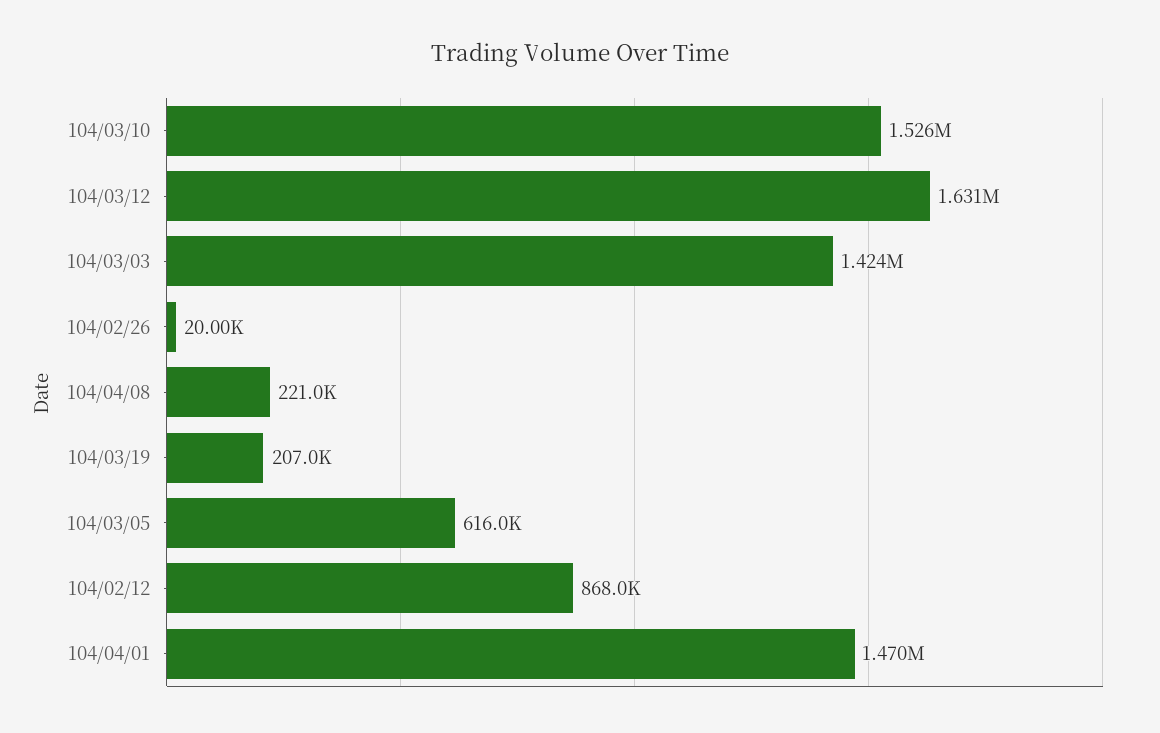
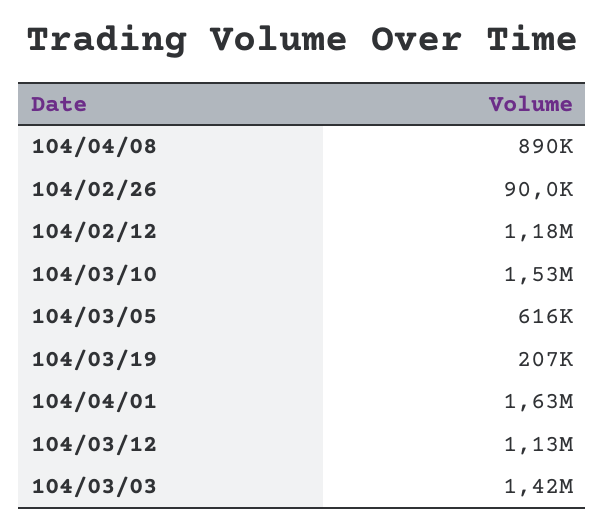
  {
    "104/03/10": 1526000,
-   "104/03/12": 1631000,
+   "104/03/12": 1130000,
    "104/03/03": 1424000,
-   "104/02/26": 20000,
+   "104/02/26": 90000,
-   "104/04/08": 221000,
+   "104/04/08": 890000,
    "104/03/19": 207000,
    "104/03/05": 616000,
-   "104/02/12": 868000,
+   "104/02/12": 1180000,
-   "104/04/01": 1470000
+   "104/04/01": 1630000
  }

